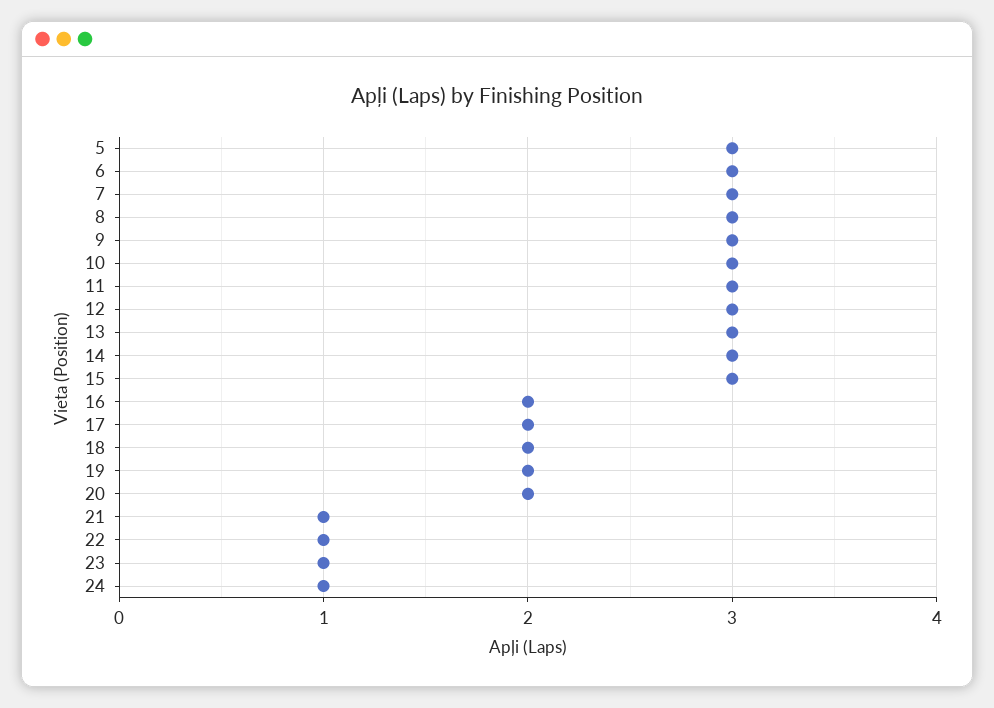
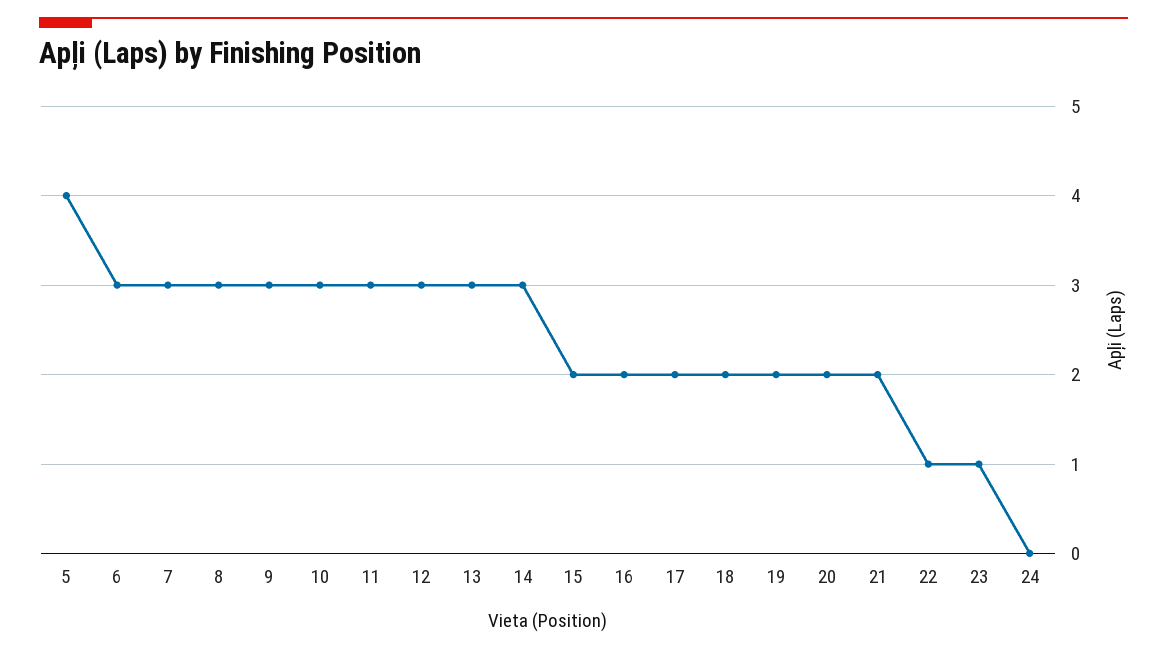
  {
-   "5": 3,
+   "5": 4,
    "6": 3,
    "7": 3,
    "8": 3,
    "9": 3,
    "10": 3,
    "11": 3,
    "12": 3,
    "13": 3,
    "14": 3,
-   "15": 3,
+   "15": 2,
    "16": 2,
    "17": 2,
    "18": 2,
    "19": 2,
    "20": 2,
-   "21": 1,
+   "21": 2,
    "22": 1,
    "23": 1,
-   "24": 1
+   "24": 0
  }

